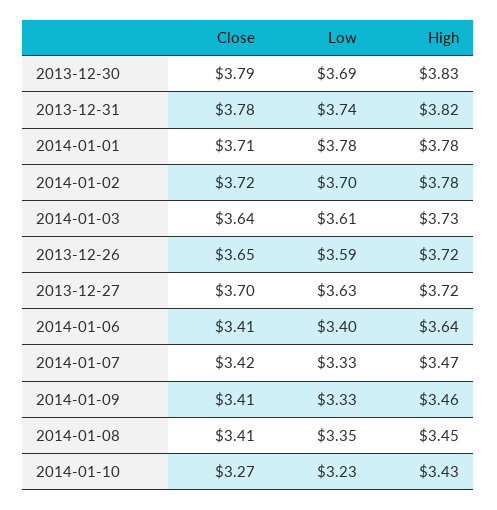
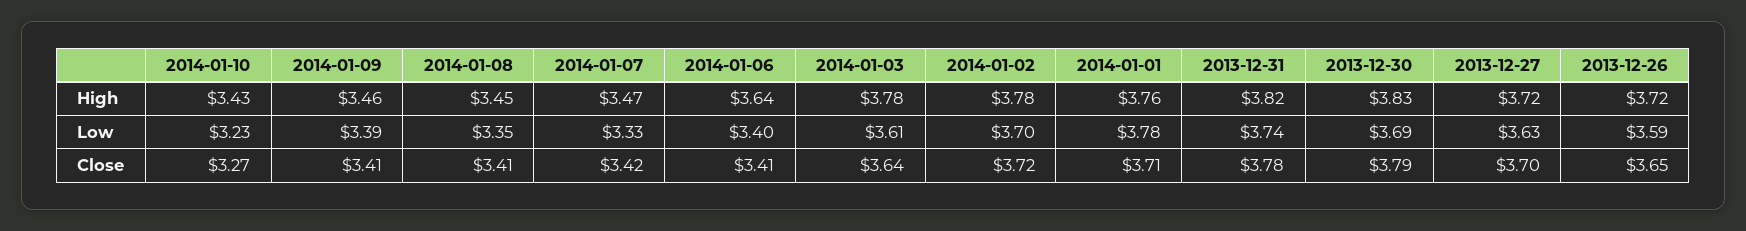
  {
    "Close": {
      "2013-12-30": 3.79,
      "2013-12-31": 3.78,
      "2014-01-01": 3.71,
      "2014-01-02": 3.72,
      "2014-01-03": 3.64,
      "2013-12-26": 3.65,
      "2013-12-27": 3.7,
      "2014-01-06": 3.41,
      "2014-01-07": 3.42,
      "2014-01-09": 3.41,
      "2014-01-08": 3.41,
      "2014-01-10": 3.27
    },
    "Low": {
      "2013-12-30": 3.69,
      "2013-12-31": 3.74,
      "2014-01-01": 3.78,
      "2014-01-02": 3.7,
      "2014-01-03": 3.61,
      "2013-12-26": 3.59,
      "2013-12-27": 3.63,
      "2014-01-06": 3.4,
      "2014-01-07": 3.33,
-     "2014-01-09": 3.33,
+     "2014-01-09": 3.39,
      "2014-01-08": 3.35,
      "2014-01-10": 3.23
    },
    "High": {
      "2013-12-30": 3.83,
      "2013-12-31": 3.82,
-     "2014-01-01": 3.78,
+     "2014-01-01": 3.76,
      "2014-01-02": 3.78,
-     "2014-01-03": 3.73,
+     "2014-01-03": 3.78,
      "2013-12-26": 3.72,
      "2013-12-27": 3.72,
      "2014-01-06": 3.64,
      "2014-01-07": 3.47,
      "2014-01-09": 3.46,
      "2014-01-08": 3.45,
      "2014-01-10": 3.43
    }
  }

